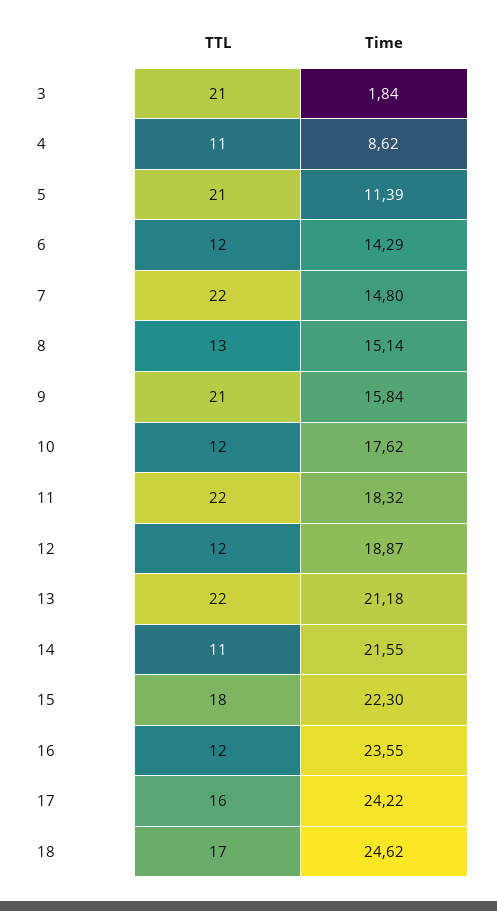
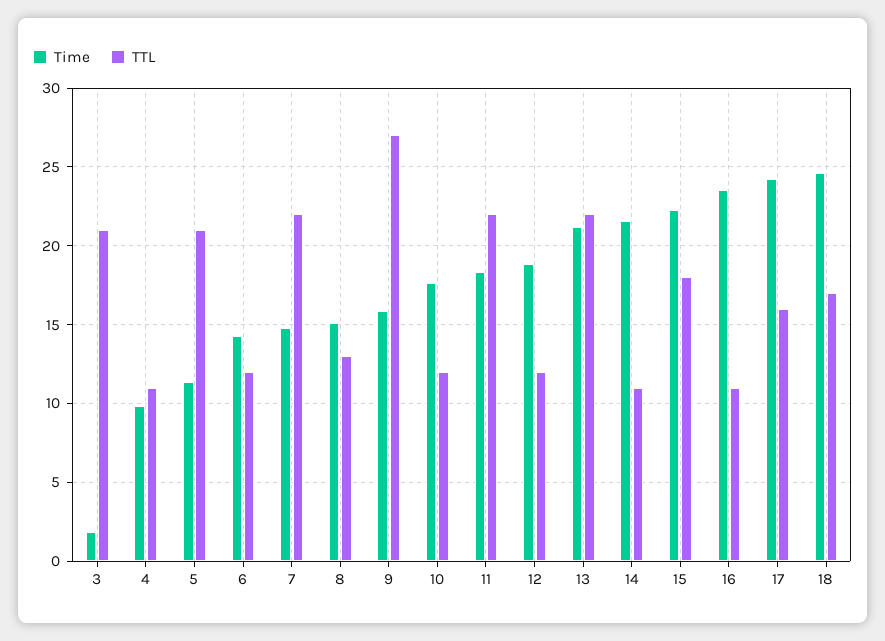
  {
    "TTL": {
      "3": 21,
      "4": 11,
      "5": 21,
      "6": 12,
      "7": 22,
      "8": 13,
-     "9": 21,
+     "9": 27,
      "10": 12,
      "11": 22,
      "12": 12,
      "13": 22,
      "14": 11,
      "15": 18,
-     "16": 12,
+     "16": 11,
      "17": 16,
      "18": 17
    },
    "Time": {
      "3": 1.84,
-     "4": 8.62,
+     "4": 10,
      "5": 11.39,
      "6": 14.29,
      "7": 14.8,
      "8": 15.14,
      "9": 15.84,
      "10": 17.62,
      "11": 18.32,
      "12": 18.87,
      "13": 21.18,
      "14": 21.55,
      "15": 22.3,
      "16": 23.55,
      "17": 24.22,
      "18": 24.62
    }
  }

